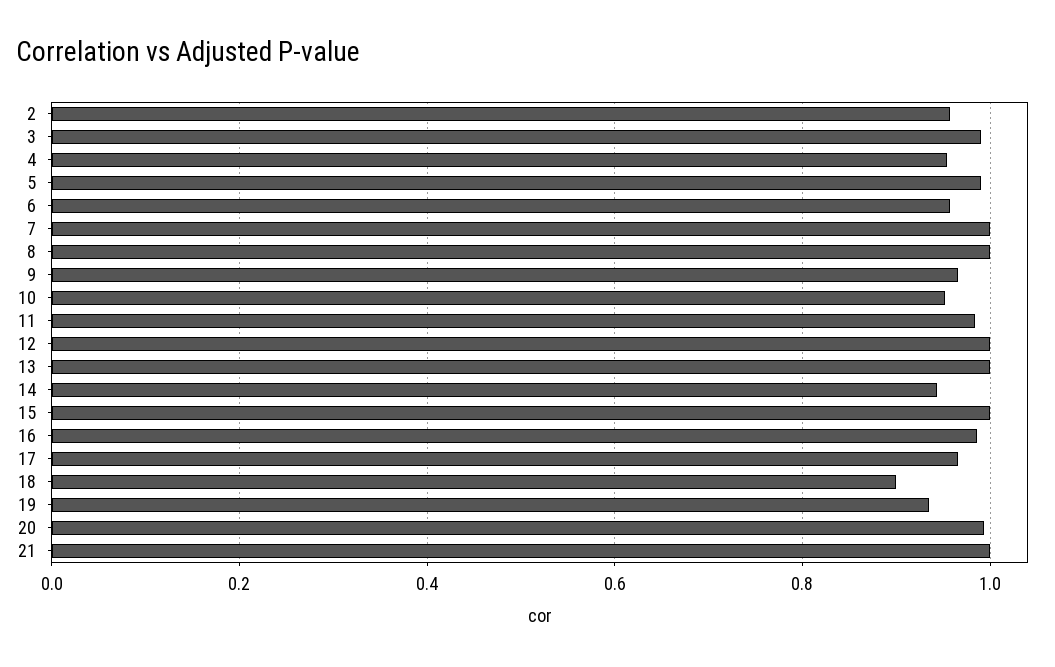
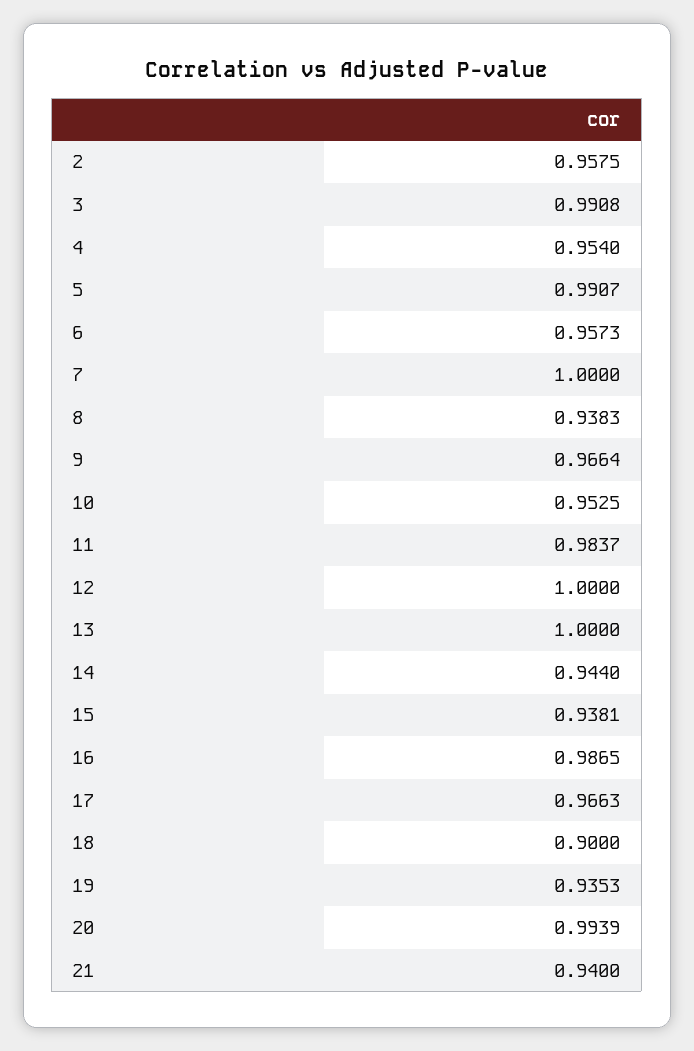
  {
    "2": 0.9575,
    "3": 0.9908,
    "4": 0.954,
    "5": 0.9907,
    "6": 0.9573,
    "7": 1,
-   "8": 1,
+   "8": 0.9383,
    "9": 0.9664,
    "10": 0.9525,
    "11": 0.9837,
    "12": 1,
    "13": 1,
    "14": 0.944,
-   "15": 1,
+   "15": 0.9381,
    "16": 0.9865,
    "17": 0.9663,
    "18": 0.9,
    "19": 0.9353,
    "20": 0.9939,
-   "21": 1
+   "21": 0.94
  }

